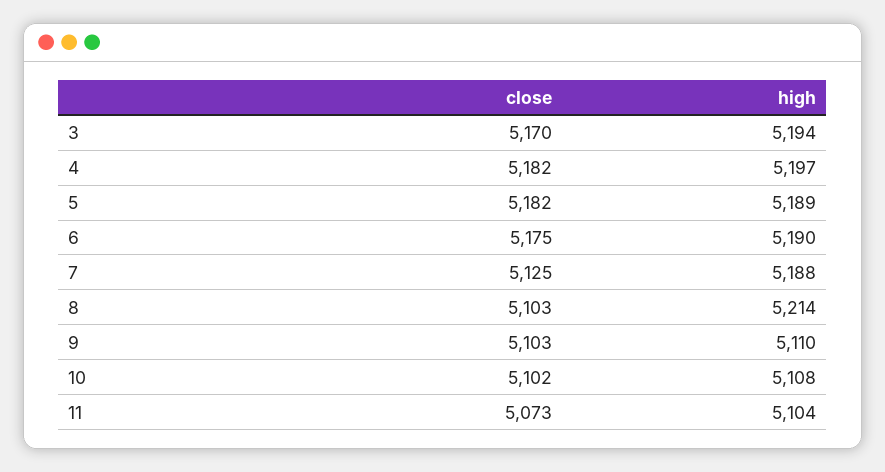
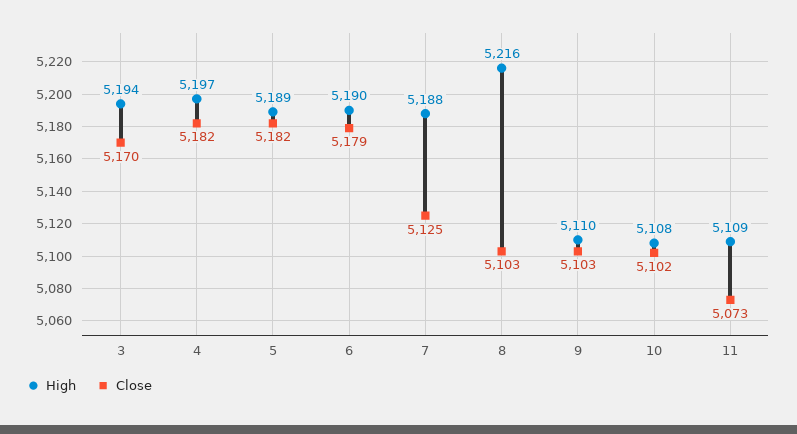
  {
    "close": {
      "3": 5170,
      "4": 5182,
      "5": 5182,
-     "6": 5175,
+     "6": 5179,
      "7": 5125,
      "8": 5103,
      "9": 5103,
      "10": 5102,
      "11": 5073
    },
    "high": {
      "3": 5194,
      "4": 5197,
      "5": 5189,
      "6": 5190,
      "7": 5188,
-     "8": 5214,
+     "8": 5216,
      "9": 5110,
      "10": 5108,
-     "11": 5104
+     "11": 5109
    }
  }

